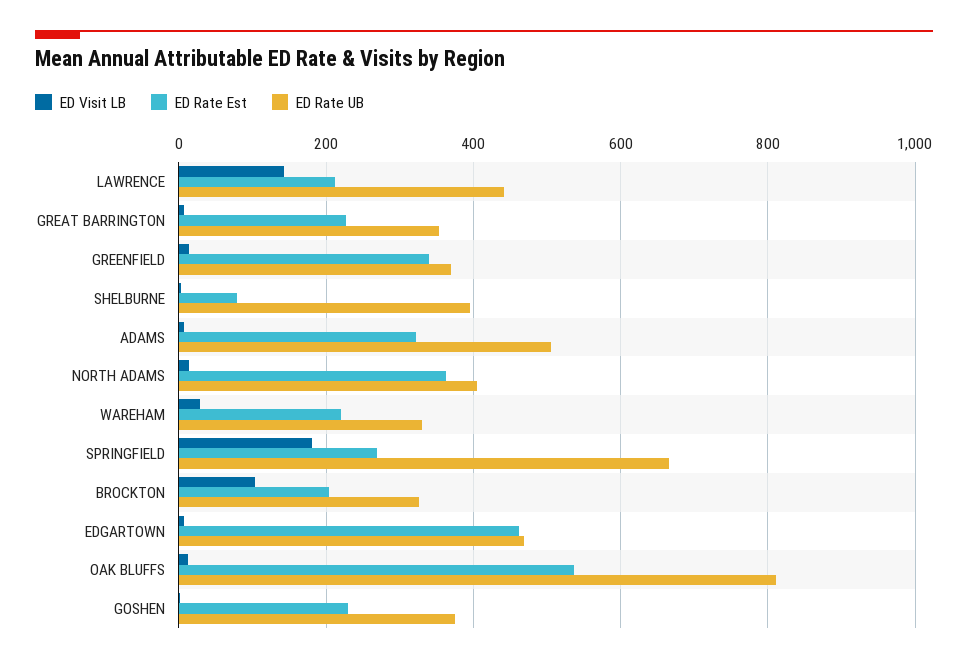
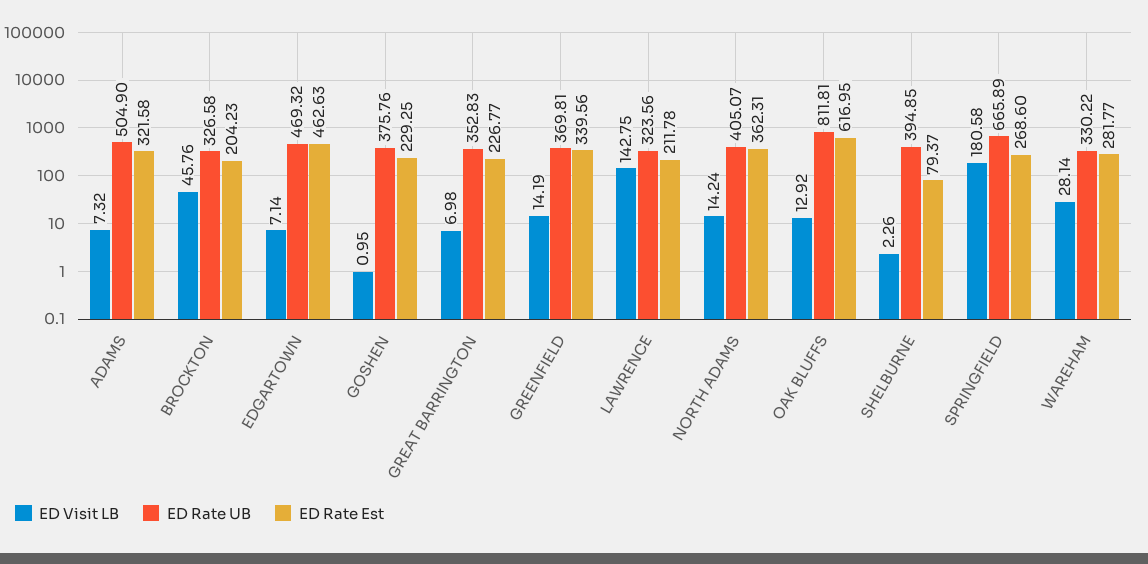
  {
    "ED Visit LB": {
      "LAWRENCE": 142.75,
      "GREAT BARRINGTON": 6.98,
      "GREENFIELD": 14.19,
      "SHELBURNE": 2.26,
      "ADAMS": 7.32,
      "NORTH ADAMS": 14.24,
      "WAREHAM": 28.14,
      "SPRINGFIELD": 180.58,
-     "BROCKTON": 100,
+     "BROCKTON": 45.76,
      "EDGARTOWN": 7.14,
      "OAK BLUFFS": 12.92,
      "GOSHEN": 0.95
    },
    "ED Rate Est": {
      "LAWRENCE": 211.78,
      "GREAT BARRINGTON": 226.77,
      "GREENFIELD": 339.56,
      "SHELBURNE": 79.37,
      "ADAMS": 321.58,
      "NORTH ADAMS": 362.31,
-     "WAREHAM": 220,
+     "WAREHAM": 281.77,
      "SPRINGFIELD": 268.6,
      "BROCKTON": 204.23,
      "EDGARTOWN": 462.63,
-     "OAK BLUFFS": 540,
+     "OAK BLUFFS": 616.95,
      "GOSHEN": 229.25
    },
    "ED Rate UB": {
-     "LAWRENCE": 440,
+     "LAWRENCE": 323.56,
      "GREAT BARRINGTON": 352.83,
      "GREENFIELD": 369.81,
      "SHELBURNE": 394.85,
      "ADAMS": 504.9,
      "NORTH ADAMS": 405.07,
      "WAREHAM": 330.22,
      "SPRINGFIELD": 665.89,
      "BROCKTON": 326.58,
      "EDGARTOWN": 469.32,
      "OAK BLUFFS": 811.81,
      "GOSHEN": 375.76
    }
  }

